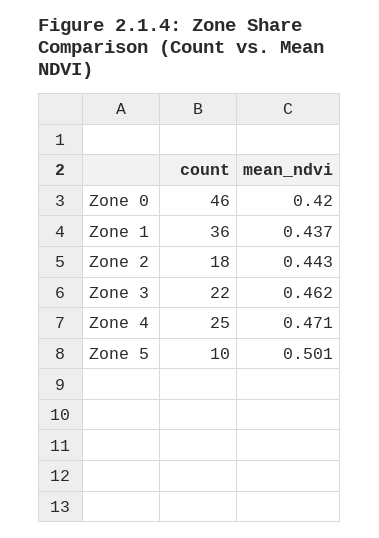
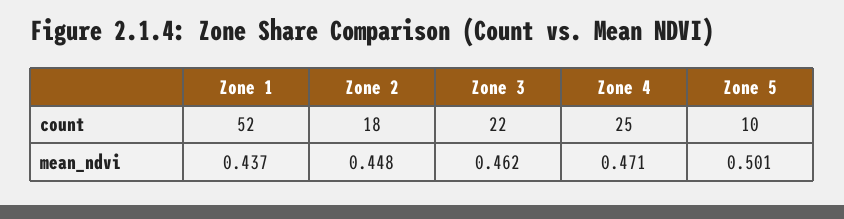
  {
    "count": {
-     "Zone 0": 46,
-     "Zone 1": 36,
+     "Zone 1": 52,
      "Zone 2": 18,
      "Zone 3": 22,
      "Zone 4": 25,
      "Zone 5": 10
    },
    "mean_ndvi": {
-     "Zone 0": 0.42,
      "Zone 1": 0.437,
-     "Zone 2": 0.443,
+     "Zone 2": 0.448,
      "Zone 3": 0.462,
      "Zone 4": 0.471,
      "Zone 5": 0.501
    }
  }

